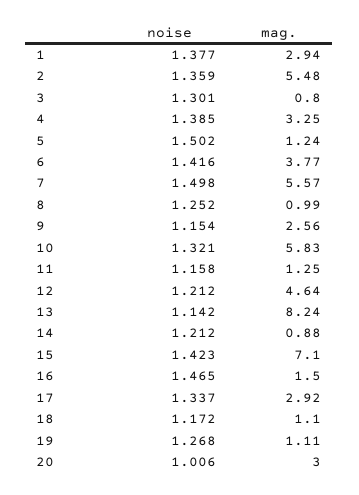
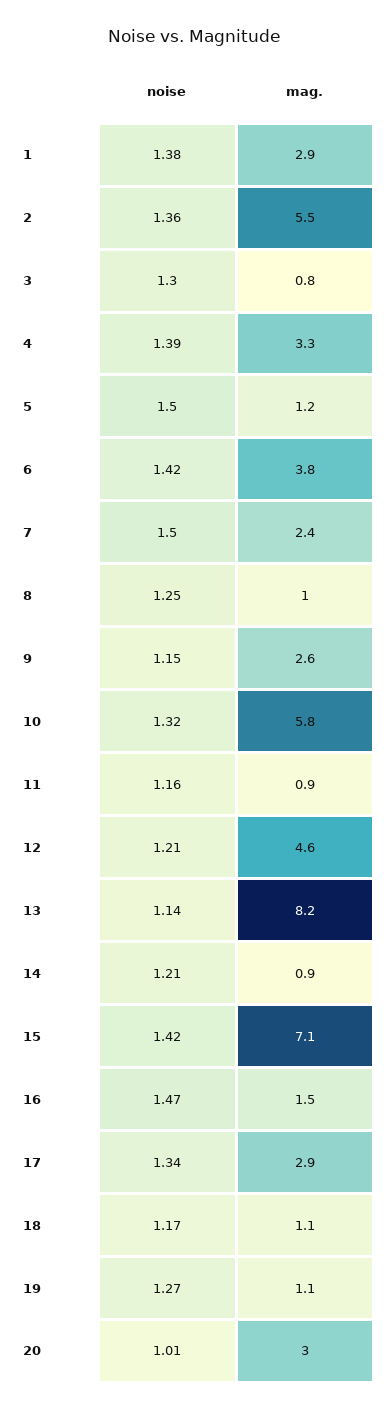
  {
    "noise": {
      "1": 1.377,
      "2": 1.359,
      "3": 1.301,
      "4": 1.385,
      "5": 1.502,
      "6": 1.416,
      "7": 1.498,
      "8": 1.252,
      "9": 1.154,
      "10": 1.321,
      "11": 1.158,
      "12": 1.212,
      "13": 1.142,
      "14": 1.212,
      "15": 1.423,
      "16": 1.465,
      "17": 1.337,
      "18": 1.172,
      "19": 1.268,
      "20": 1.006
    },
    "mag.": {
      "1": 2.94,
      "2": 5.48,
      "3": 0.8,
      "4": 3.25,
      "5": 1.24,
      "6": 3.77,
-     "7": 5.57,
+     "7": 2.4,
      "8": 0.99,
      "9": 2.56,
      "10": 5.83,
-     "11": 1.25,
+     "11": 0.9,
      "12": 4.64,
      "13": 8.24,
      "14": 0.88,
      "15": 7.1,
      "16": 1.5,
      "17": 2.92,
      "18": 1.1,
      "19": 1.11,
      "20": 3
    }
  }

